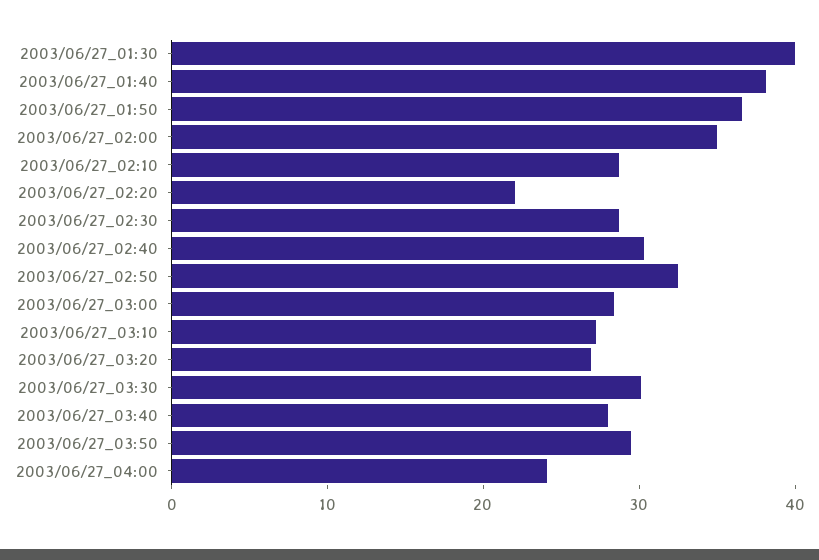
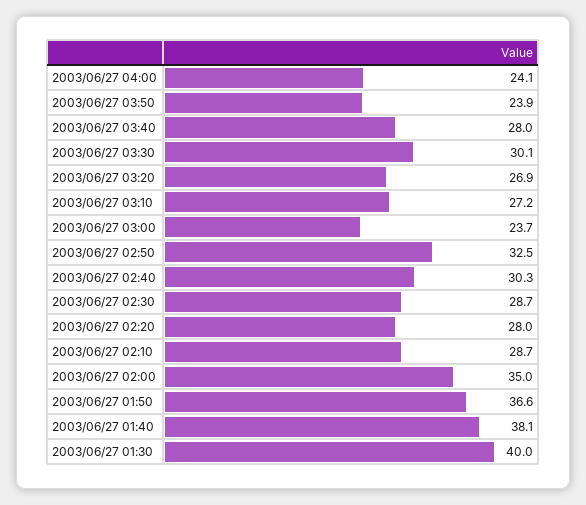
  {
    "2003/06/27_01:30": 40,
    "2003/06/27_01:40": 38.1,
    "2003/06/27_01:50": 36.6,
    "2003/06/27_02:00": 35,
    "2003/06/27_02:10": 28.7,
-   "2003/06/27_02:20": 22,
+   "2003/06/27_02:20": 28,
    "2003/06/27_02:30": 28.7,
    "2003/06/27_02:40": 30.3,
    "2003/06/27_02:50": 32.5,
-   "2003/06/27_03:00": 28,
+   "2003/06/27_03:00": 23.7,
    "2003/06/27_03:10": 27.2,
    "2003/06/27_03:20": 26.9,
    "2003/06/27_03:30": 30.1,
    "2003/06/27_03:40": 28,
-   "2003/06/27_03:50": 30,
+   "2003/06/27_03:50": 23.9,
    "2003/06/27_04:00": 24.1
  }

